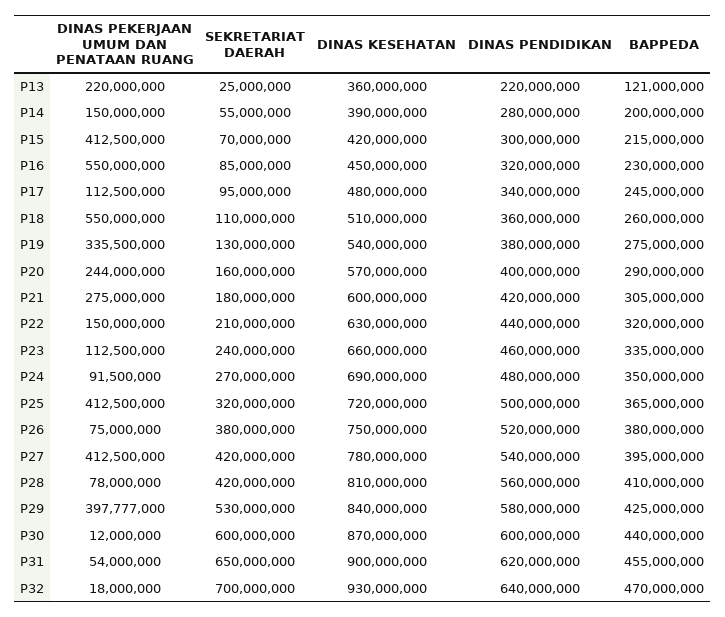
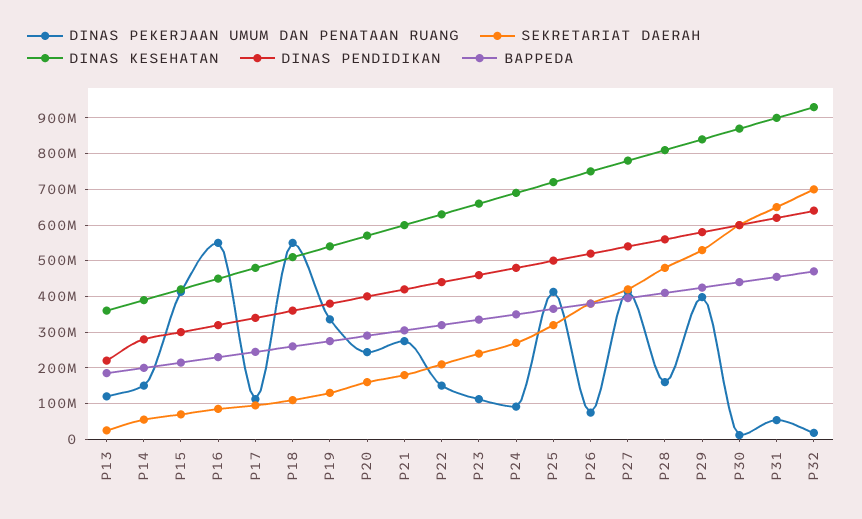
  {
    "DINAS PEKERJAAN UMUM DAN PENATAAN RUANG": {
-     "P13": 220000000,
+     "P13": 120000000,
      "P14": 150000000,
      "P15": 412500000,
      "P16": 550000000,
      "P17": 112500000,
      "P18": 550000000,
      "P19": 335500000,
      "P20": 244000000,
      "P21": 275000000,
      "P22": 150000000,
      "P23": 112500000,
      "P24": 91500000,
      "P25": 412500000,
      "P26": 75000000,
      "P27": 412500000,
-     "P28": 78000000,
+     "P28": 160000000,
      "P29": 397777000,
      "P30": 12000000,
      "P31": 54000000,
      "P32": 18000000
    },
    "SEKRETARIAT DAERAH": {
      "P13": 25000000,
      "P14": 55000000,
      "P15": 70000000,
      "P16": 85000000,
      "P17": 95000000,
      "P18": 110000000,
      "P19": 130000000,
      "P20": 160000000,
      "P21": 180000000,
      "P22": 210000000,
      "P23": 240000000,
      "P24": 270000000,
      "P25": 320000000,
      "P26": 380000000,
      "P27": 420000000,
-     "P28": 420000000,
+     "P28": 480000000,
      "P29": 530000000,
      "P30": 600000000,
      "P31": 650000000,
      "P32": 700000000
    },
    "DINAS KESEHATAN": {
      "P13": 360000000,
      "P14": 390000000,
      "P15": 420000000,
      "P16": 450000000,
      "P17": 480000000,
      "P18": 510000000,
      "P19": 540000000,
      "P20": 570000000,
      "P21": 600000000,
      "P22": 630000000,
      "P23": 660000000,
      "P24": 690000000,
      "P25": 720000000,
      "P26": 750000000,
      "P27": 780000000,
      "P28": 810000000,
      "P29": 840000000,
      "P30": 870000000,
      "P31": 900000000,
      "P32": 930000000
    },
    "DINAS PENDIDIKAN": {
      "P13": 220000000,
      "P14": 280000000,
      "P15": 300000000,
      "P16": 320000000,
      "P17": 340000000,
      "P18": 360000000,
      "P19": 380000000,
      "P20": 400000000,
      "P21": 420000000,
      "P22": 440000000,
      "P23": 460000000,
      "P24": 480000000,
      "P25": 500000000,
      "P26": 520000000,
      "P27": 540000000,
      "P28": 560000000,
      "P29": 580000000,
      "P30": 600000000,
      "P31": 620000000,
      "P32": 640000000
    },
    "BAPPEDA": {
-     "P13": 121000000,
+     "P13": 180000000,
      "P14": 200000000,
      "P15": 215000000,
      "P16": 230000000,
      "P17": 245000000,
      "P18": 260000000,
      "P19": 275000000,
      "P20": 290000000,
      "P21": 305000000,
      "P22": 320000000,
      "P23": 335000000,
      "P24": 350000000,
      "P25": 365000000,
      "P26": 380000000,
      "P27": 395000000,
      "P28": 410000000,
      "P29": 425000000,
      "P30": 440000000,
      "P31": 455000000,
      "P32": 470000000
    }
  }

